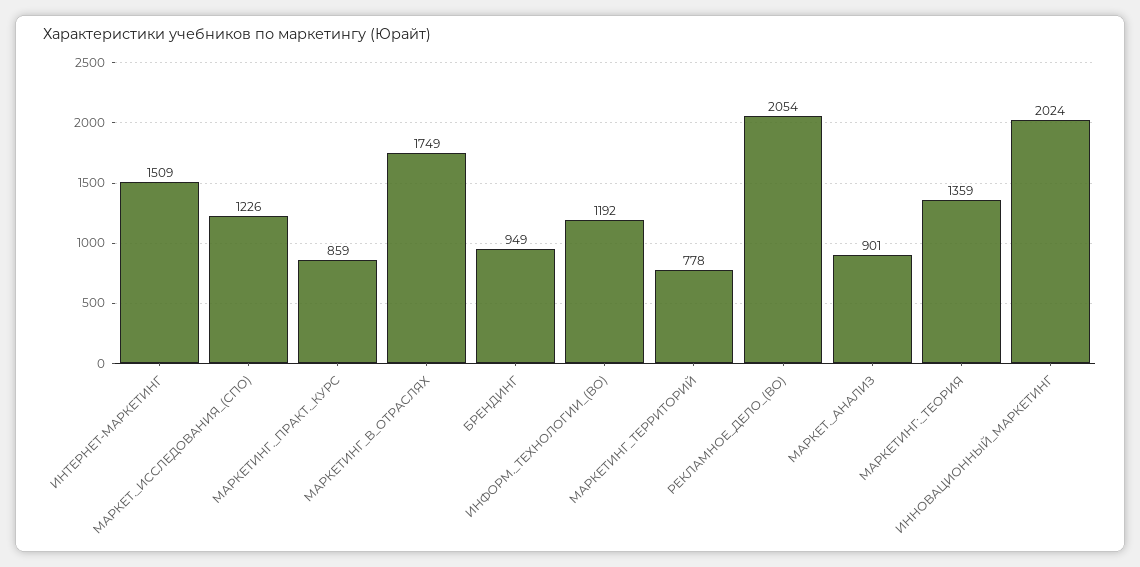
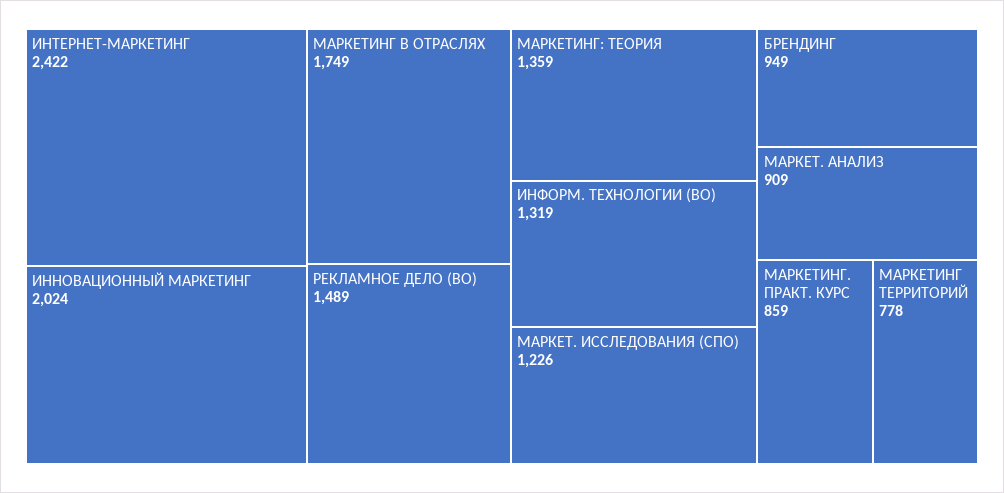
  {
-   "ИНТЕРНЕТ-МАРКЕТИНГ": 1509,
+   "ИНТЕРНЕТ-МАРКЕТИНГ": 2422,
    "МАРКЕТ._ИССЛЕДОВАНИЯ_(СПО)": 1226,
    "МАРКЕТИНГ._ПРАКТ._КУРС": 859,
    "МАРКЕТИНГ_В_ОТРАСЛЯХ": 1749,
    "БРЕНДИНГ": 949,
-   "ИНФОРМ._ТЕХНОЛОГИИ_(ВО)": 1192,
+   "ИНФОРМ._ТЕХНОЛОГИИ_(ВО)": 1319,
    "МАРКЕТИНГ_ТЕРРИТОРИЙ": 778,
-   "РЕКЛАМНОЕ_ДЕЛО_(ВО)": 2054,
+   "РЕКЛАМНОЕ_ДЕЛО_(ВО)": 1489,
-   "МАРКЕТ._АНАЛИЗ": 901,
+   "МАРКЕТ._АНАЛИЗ": 909,
    "МАРКЕТИНГ:_ТЕОРИЯ": 1359,
    "ИННОВАЦИОННЫЙ_МАРКЕТИНГ": 2024
  }

